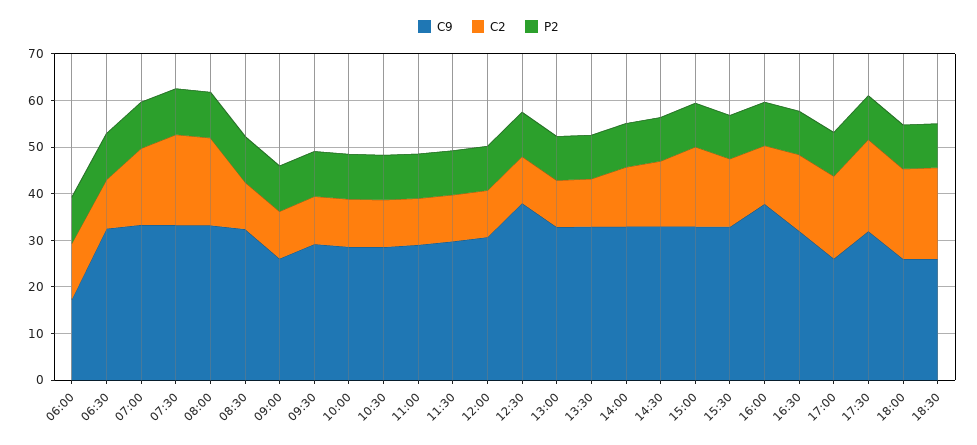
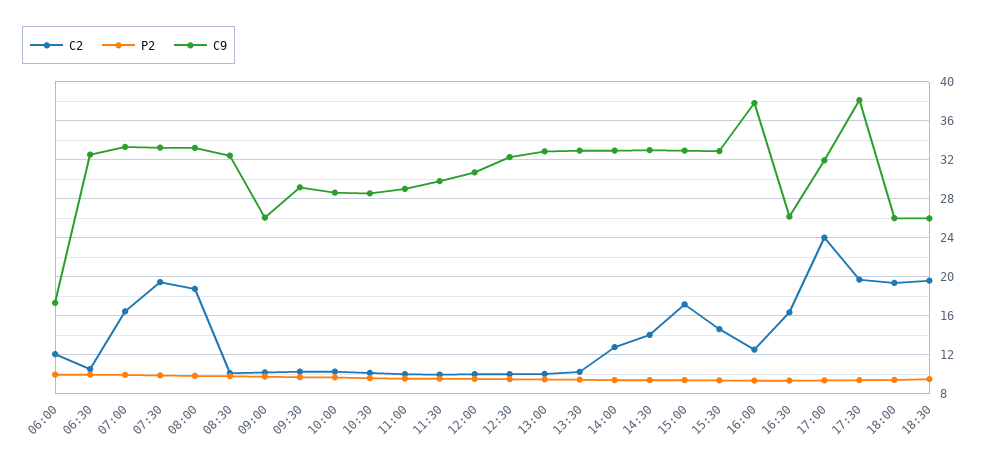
  {
    "C9": {
      "06:00": 17,
      "06:30": 33,
      "07:00": 33,
      "07:30": 33,
      "08:00": 33,
      "08:30": 32,
      "09:00": 26,
      "09:30": 29,
      "10:00": 29,
      "10:30": 29,
      "11:00": 29,
      "11:30": 30,
      "12:00": 31,
-     "12:30": 38,
+     "12:30": 32,
      "13:00": 33,
      "13:30": 33,
      "14:00": 33,
      "14:30": 33,
      "15:00": 33,
      "15:30": 33,
      "16:00": 38,
-     "16:30": 32,
+     "16:30": 26,
-     "17:00": 26,
+     "17:00": 32,
-     "17:30": 32,
+     "17:30": 38,
      "18:00": 26,
      "18:30": 26
    },
    "C2": {
      "06:00": 12,
      "06:30": 11,
      "07:00": 16,
      "07:30": 19,
      "08:00": 19,
      "08:30": 10,
      "09:00": 10,
      "09:30": 10,
      "10:00": 10,
      "10:30": 10,
      "11:00": 10,
      "11:30": 10,
      "12:00": 10,
      "12:30": 10,
      "13:00": 10,
      "13:30": 10,
      "14:00": 13,
      "14:30": 14,
      "15:00": 17,
      "15:30": 15,
      "16:00": 13,
      "16:30": 16,
-     "17:00": 18,
+     "17:00": 24,
      "17:30": 20,
      "18:00": 19,
      "18:30": 20
    },
    "P2": {
      "06:00": 10,
      "06:30": 10,
      "07:00": 10,
      "07:30": 10,
      "08:00": 10,
      "08:30": 10,
      "09:00": 10,
      "09:30": 10,
      "10:00": 10,
      "10:30": 10,
      "11:00": 10,
      "11:30": 10,
      "12:00": 10,
      "12:30": 9,
      "13:00": 9,
      "13:30": 9,
      "14:00": 9,
      "14:30": 9,
      "15:00": 9,
      "15:30": 9,
      "16:00": 9,
      "16:30": 9,
      "17:00": 9,
      "17:30": 9,
      "18:00": 9,
      "18:30": 9
    }
  }

